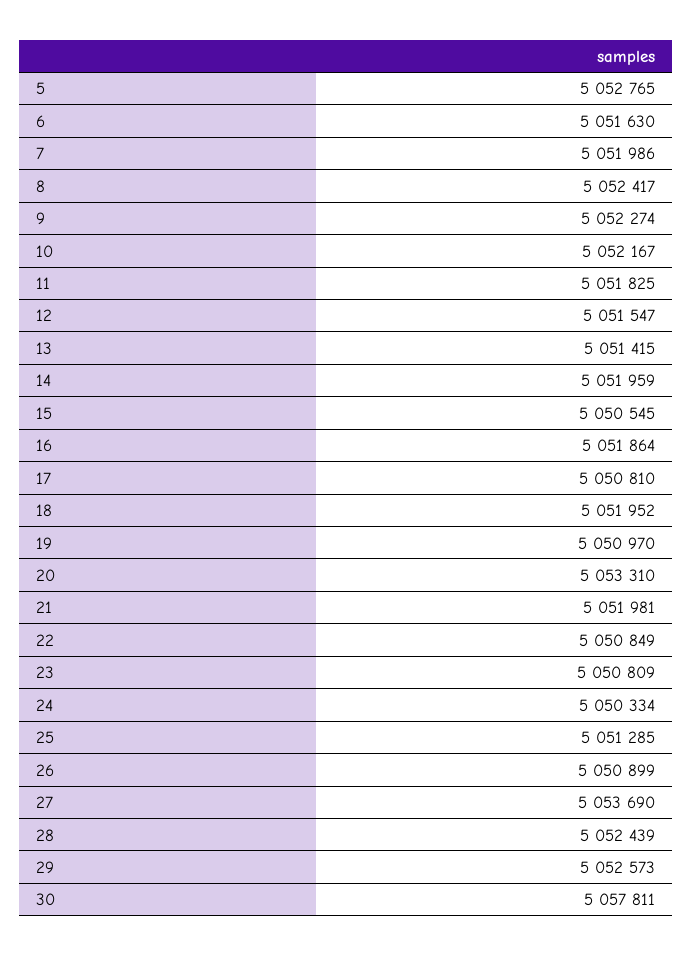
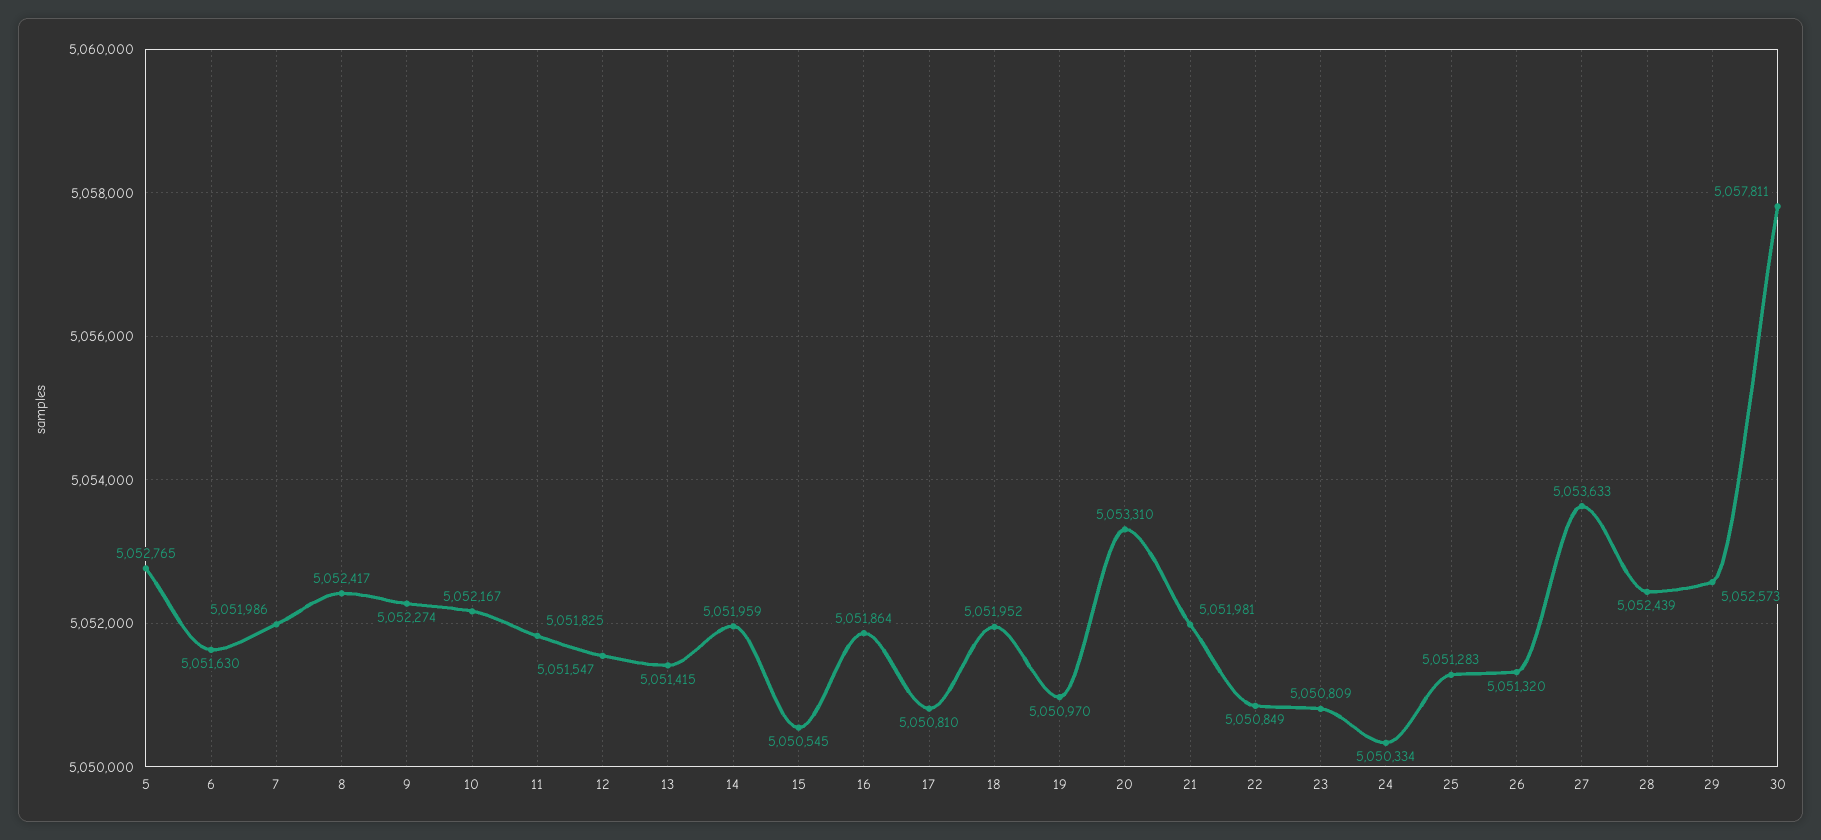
  {
    "5": 5052765,
    "6": 5051630,
    "7": 5051986,
    "8": 5052417,
    "9": 5052274,
    "10": 5052167,
    "11": 5051825,
    "12": 5051547,
    "13": 5051415,
    "14": 5051959,
    "15": 5050545,
    "16": 5051864,
    "17": 5050810,
    "18": 5051952,
    "19": 5050970,
    "20": 5053310,
    "21": 5051981,
    "22": 5050849,
    "23": 5050809,
    "24": 5050334,
-   "25": 5051285,
+   "25": 5051283,
-   "26": 5050899,
+   "26": 5051320,
-   "27": 5053690,
+   "27": 5053633,
    "28": 5052439,
    "29": 5052573,
    "30": 5057811
  }

